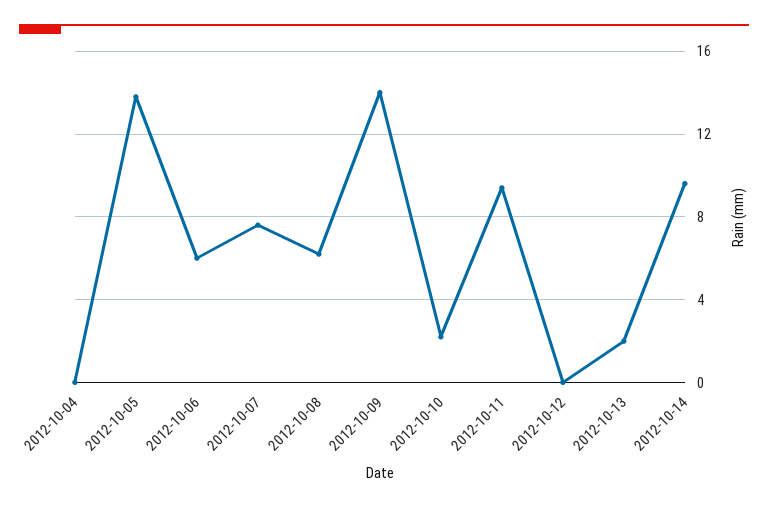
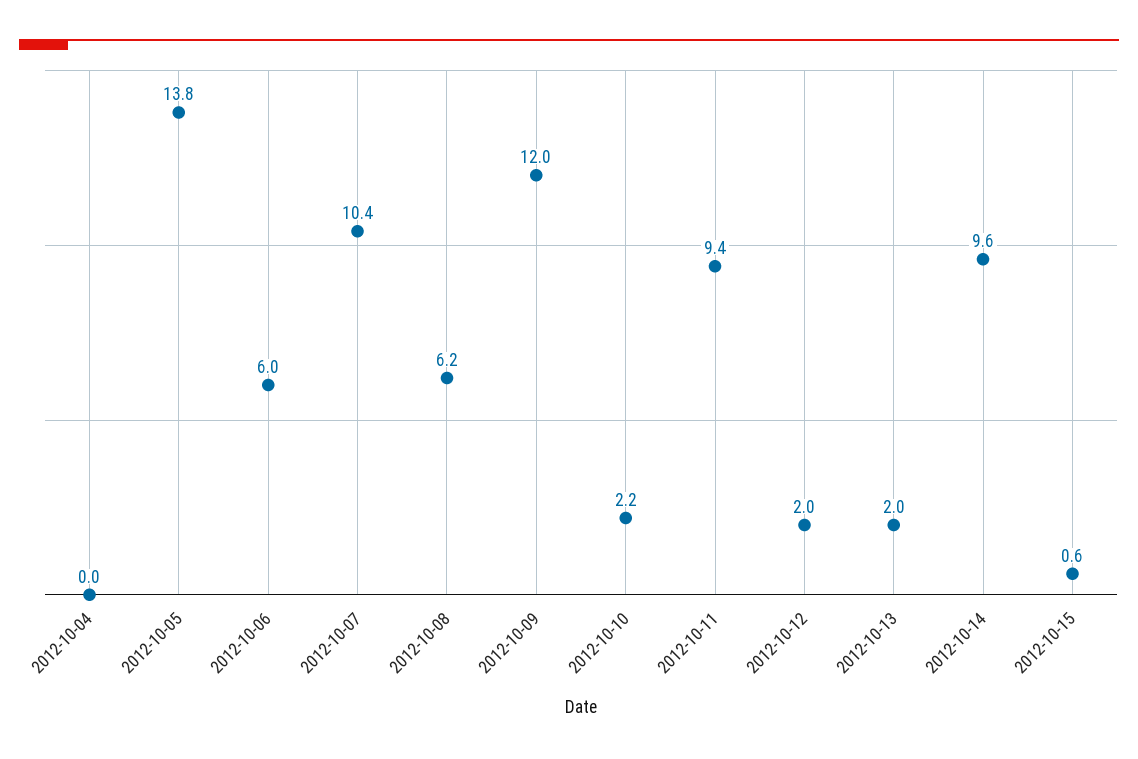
  {
    "2012-10-04": 0,
    "2012-10-05": 13.8,
    "2012-10-06": 6,
-   "2012-10-07": 7.5,
+   "2012-10-07": 10.4,
    "2012-10-08": 6.2,
-   "2012-10-09": 14,
+   "2012-10-09": 12,
    "2012-10-10": 2.2,
    "2012-10-11": 9.4,
-   "2012-10-12": 0,
+   "2012-10-12": 2,
    "2012-10-13": 2,
-   "2012-10-14": 9.6
+   "2012-10-14": 9.6,
+   "2012-10-15": 0.6
  }

